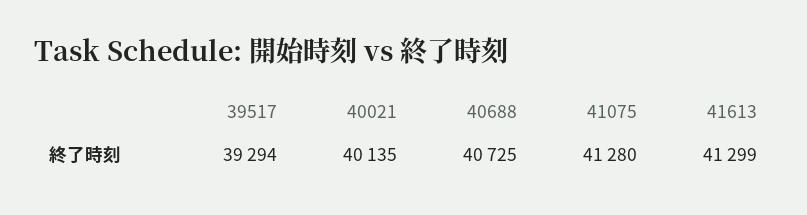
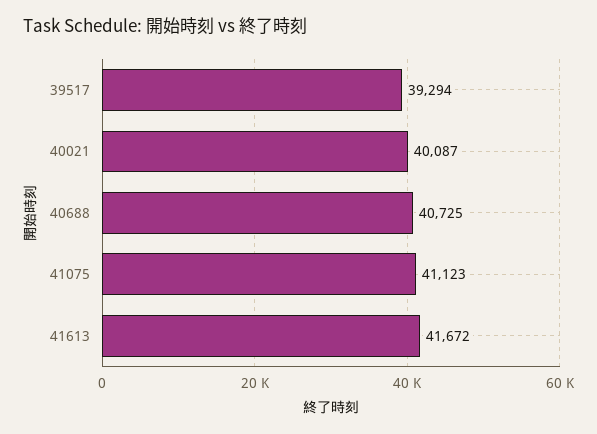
  {
    "39517": 39294,
-   "40021": 40135,
+   "40021": 40087,
    "40688": 40725,
-   "41075": 41280,
+   "41075": 41123,
-   "41613": 41299
+   "41613": 41672
  }

